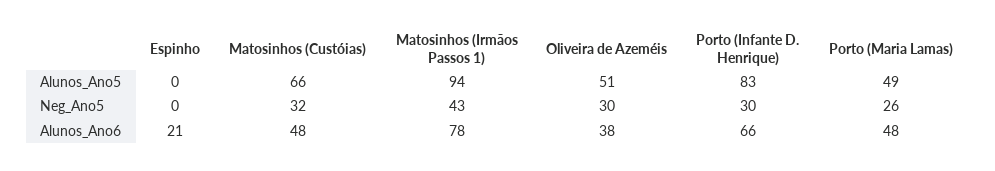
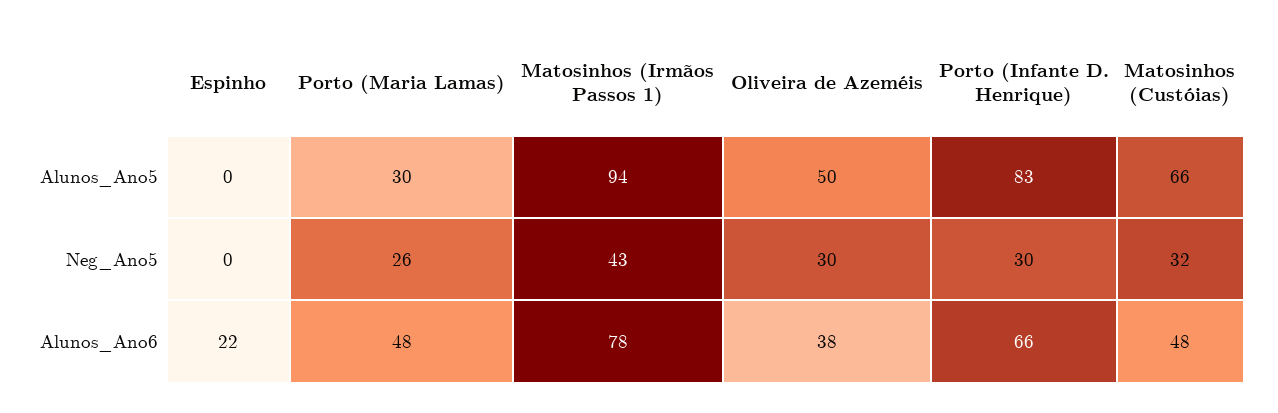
  {
    "Espinho": {
      "Alunos_Ano5": 0,
      "Neg_Ano5": 0,
-     "Alunos_Ano6": 21
+     "Alunos_Ano6": 22
    },
    "Matosinhos (Custóias)": {
      "Alunos_Ano5": 66,
      "Neg_Ano5": 32,
      "Alunos_Ano6": 48
    },
    "Matosinhos (Irmãos Passos 1)": {
      "Alunos_Ano5": 94,
      "Neg_Ano5": 43,
      "Alunos_Ano6": 78
    },
    "Oliveira de Azeméis": {
-     "Alunos_Ano5": 51,
+     "Alunos_Ano5": 50,
      "Neg_Ano5": 30,
      "Alunos_Ano6": 38
    },
    "Porto (Infante D. Henrique)": {
      "Alunos_Ano5": 83,
      "Neg_Ano5": 30,
      "Alunos_Ano6": 66
    },
    "Porto (Maria Lamas)": {
-     "Alunos_Ano5": 49,
+     "Alunos_Ano5": 30,
      "Neg_Ano5": 26,
      "Alunos_Ano6": 48
    }
  }

